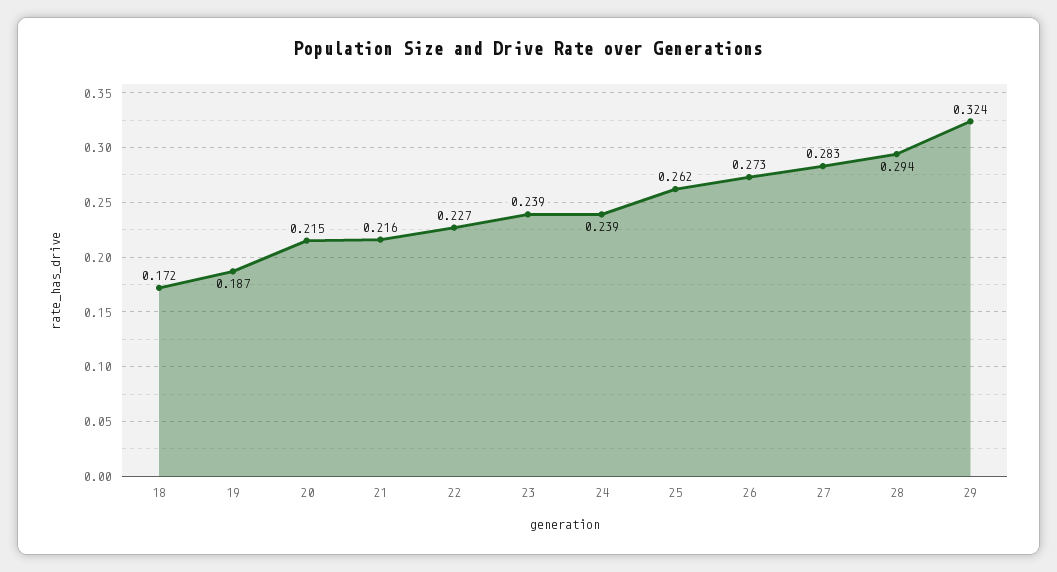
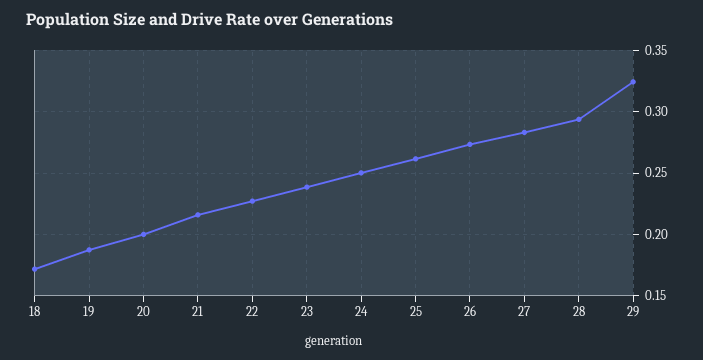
  {
    "18": 0.172,
    "19": 0.187,
-   "20": 0.215,
+   "20": 0.2,
    "21": 0.216,
    "22": 0.227,
    "23": 0.239,
-   "24": 0.239,
+   "24": 0.25,
    "25": 0.262,
    "26": 0.273,
    "27": 0.283,
    "28": 0.294,
    "29": 0.324
  }

